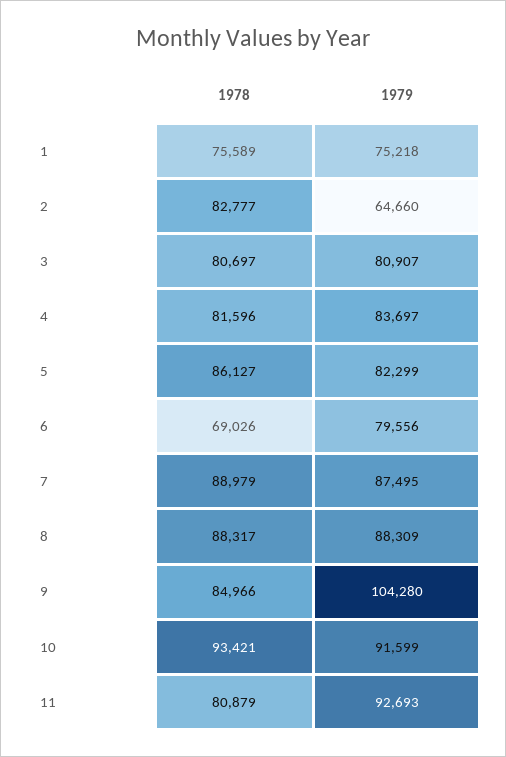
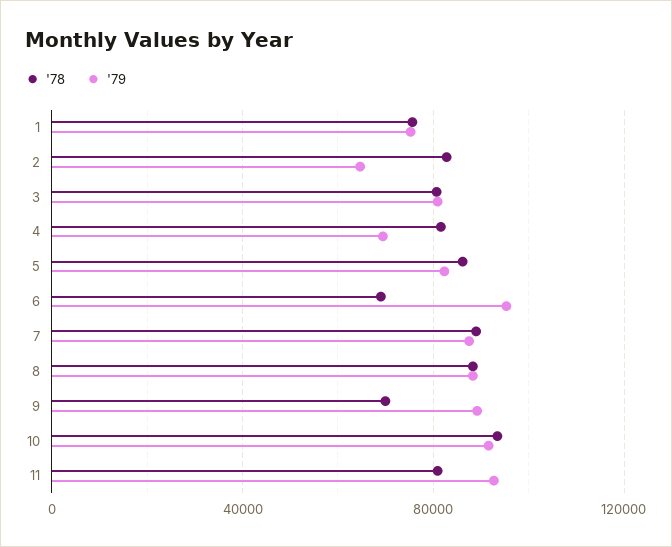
  {
    "1978": {
      "1": 75589,
      "2": 82777,
      "3": 80697,
      "4": 81596,
      "5": 86127,
      "6": 69026,
      "7": 88979,
      "8": 88317,
-     "9": 84966,
+     "9": 70000,
      "10": 93421,
      "11": 80879
    },
    "1979": {
      "1": 75218,
      "2": 64660,
      "3": 80907,
-     "4": 83697,
+     "4": 70000,
      "5": 82299,
-     "6": 79556,
+     "6": 95000,
      "7": 87495,
      "8": 88309,
-     "9": 104280,
+     "9": 90000,
      "10": 91599,
      "11": 92693
    }
  }

